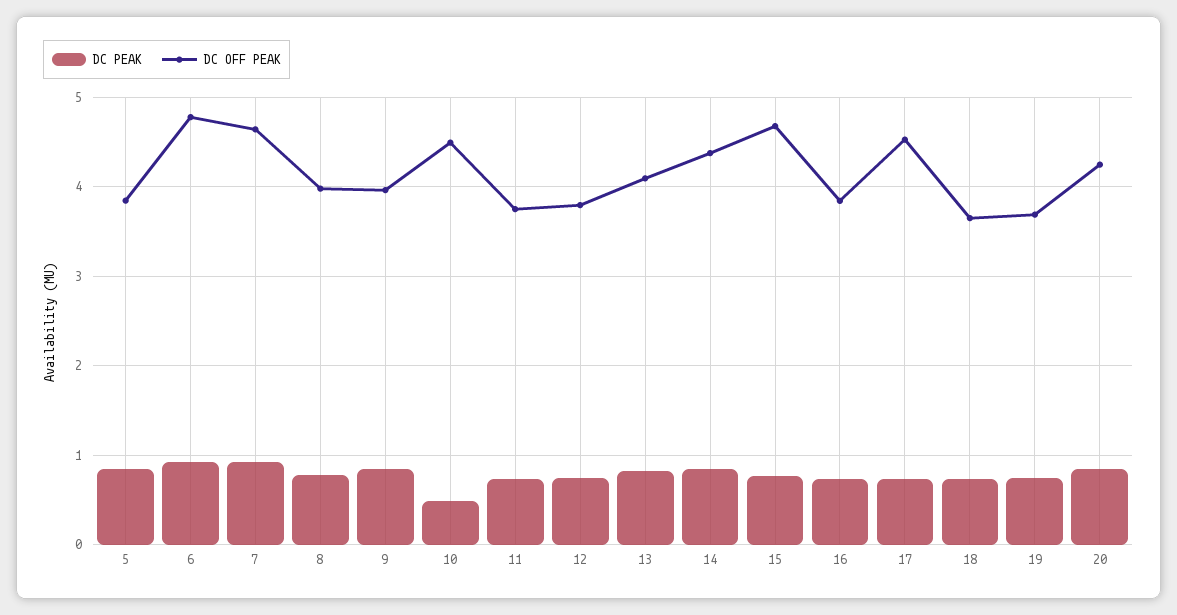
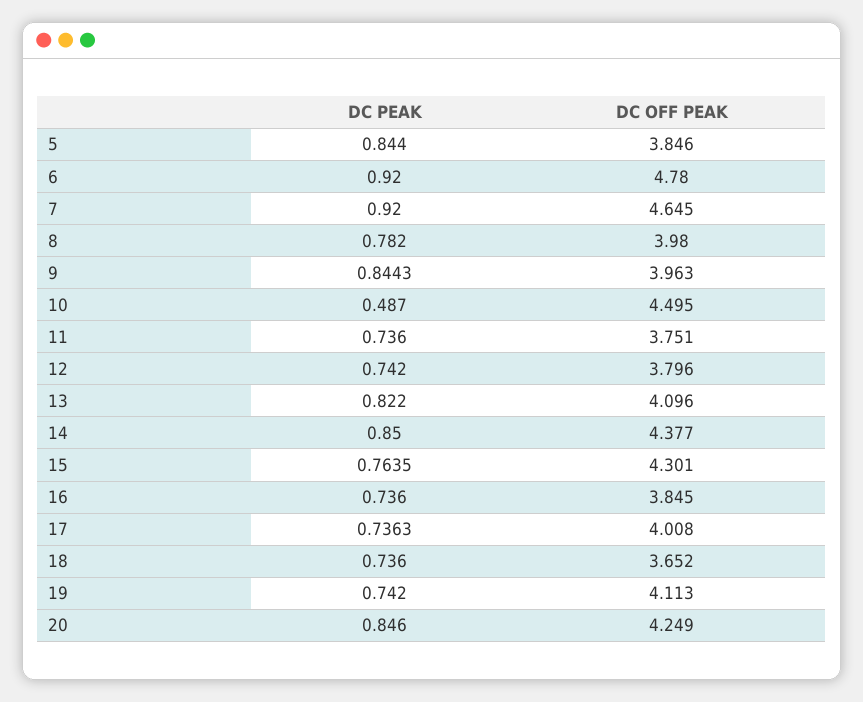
  {
    "DC PEAK": {
      "5": 0.844,
      "6": 0.92,
      "7": 0.92,
      "8": 0.782,
      "9": 0.8443,
      "10": 0.487,
      "11": 0.736,
      "12": 0.742,
      "13": 0.822,
      "14": 0.85,
      "15": 0.7635,
      "16": 0.736,
      "17": 0.7363,
      "18": 0.736,
      "19": 0.742,
      "20": 0.846
    },
    "DC OFF PEAK": {
      "5": 3.846,
      "6": 4.78,
      "7": 4.645,
      "8": 3.98,
      "9": 3.963,
      "10": 4.495,
      "11": 3.751,
      "12": 3.796,
      "13": 4.096,
      "14": 4.377,
-     "15": 4.7,
+     "15": 4.301,
      "16": 3.845,
-     "17": 4.5,
+     "17": 4.008,
      "18": 3.652,
-     "19": 3.7,
+     "19": 4.113,
      "20": 4.249
    }
  }

